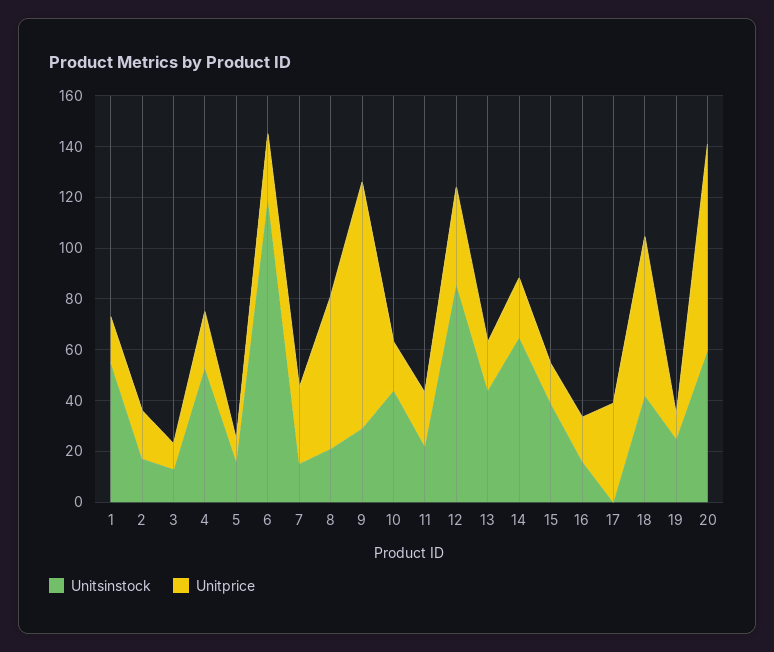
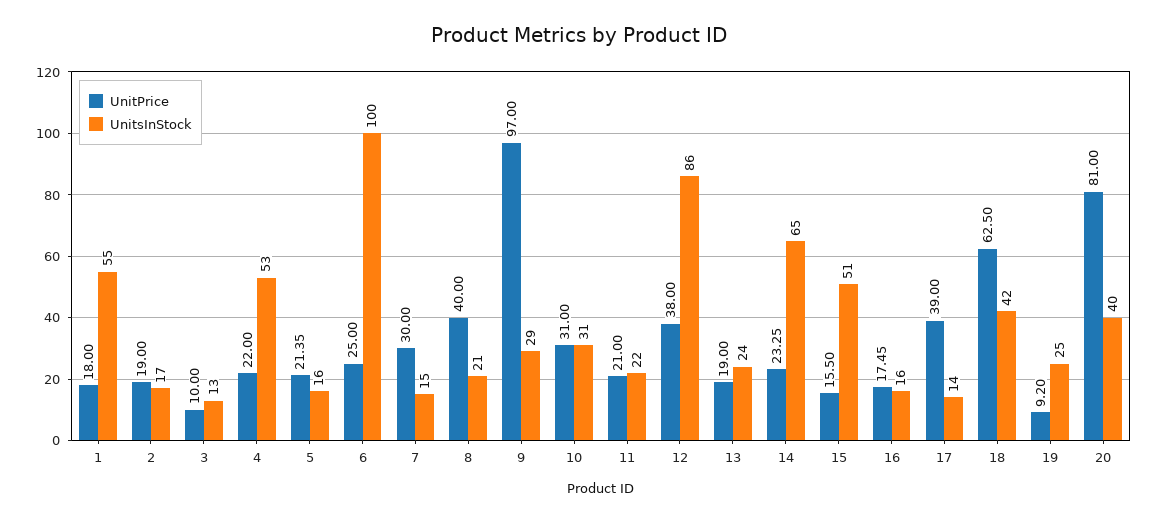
  {
    "Unitsinstock": {
      "1": 55,
      "2": 17,
      "3": 13,
      "4": 53,
      "5": 16,
-     "6": 120,
+     "6": 100,
      "7": 15,
      "8": 21,
      "9": 29,
-     "10": 45,
+     "10": 31,
      "11": 22,
      "12": 86,
-     "13": 45,
+     "13": 24,
      "14": 65,
-     "15": 40,
+     "15": 51,
      "16": 16,
-     "17": 0,
+     "17": 14,
      "18": 42,
      "19": 25,
-     "20": 60
+     "20": 40
    },
    "Unitprice": {
      "1": 18,
      "2": 19,
      "3": 10,
      "4": 22,
-     "5": 10,
+     "5": 21.35,
      "6": 25,
      "7": 30,
-     "8": 60,
+     "8": 40,
      "9": 97,
-     "10": 20,
+     "10": 31,
      "11": 21,
      "12": 38,
      "13": 19,
      "14": 23.25,
      "15": 15.5,
      "16": 17.45,
      "17": 39,
      "18": 62.5,
      "19": 9.2,
      "20": 81
    }
  }

